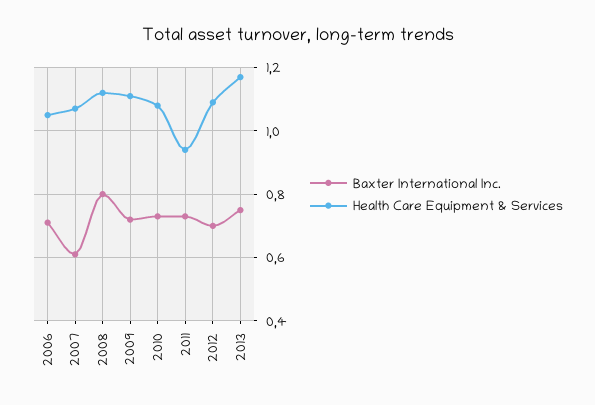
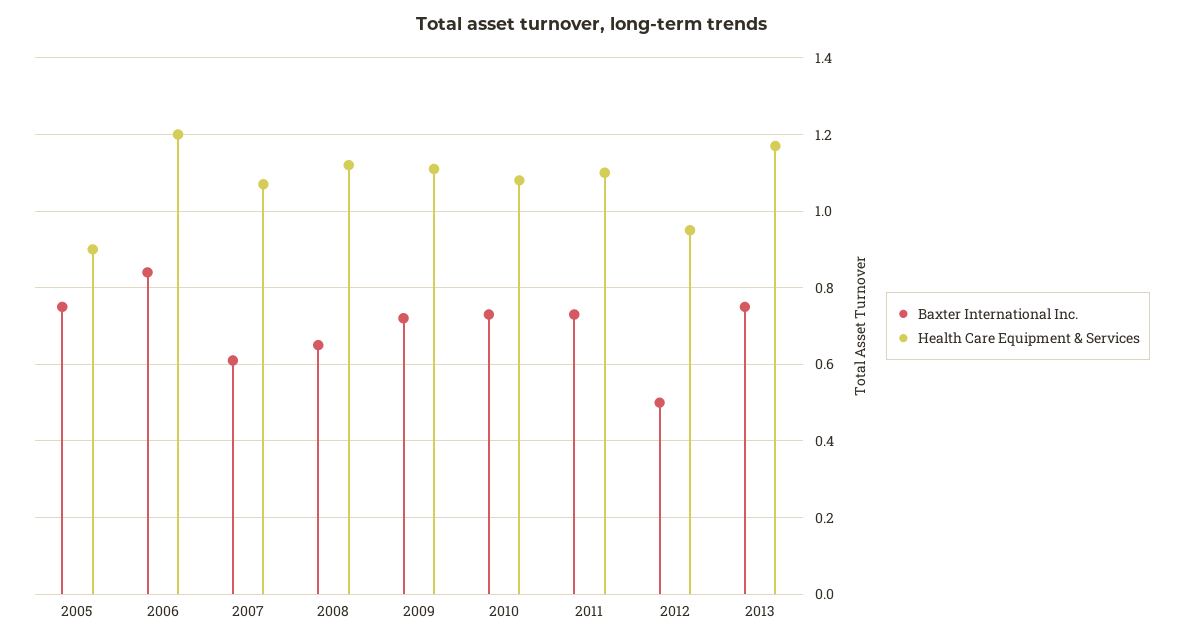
  {
    "Baxter International Inc.": {
-     "2006": 0.7,
+     "2006": 0.85,
      "2007": 0.6,
-     "2008": 0.8,
+     "2008": 0.65,
      "2009": 0.7,
      "2010": 0.75,
      "2011": 0.75,
-     "2012": 0.7,
+     "2012": 0.5,
-     "2013": 0.75
+     "2013": 0.75,
+     "2005": 0.75
    },
    "Health Care Equipment & Services": {
-     "2006": 1.05,
+     "2006": 1.2,
      "2007": 1.05,
      "2008": 1.1,
      "2009": 1.1,
      "2010": 1.1,
-     "2011": 0.95,
+     "2011": 1.1,
-     "2012": 1.1,
+     "2012": 0.95,
-     "2013": 1.15
+     "2013": 1.15,
+     "2005": 0.9
    }
  }

